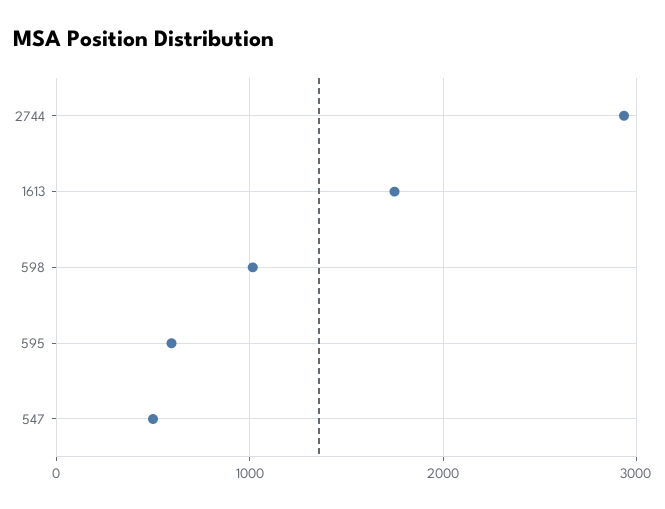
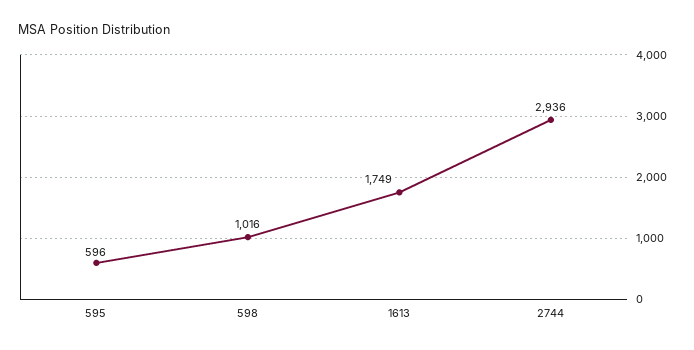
  {
    "2744": 2936,
    "1613": 1749,
    "598": 1016,
-   "595": 596,
+   "595": 596
-   "547": 500
  }

